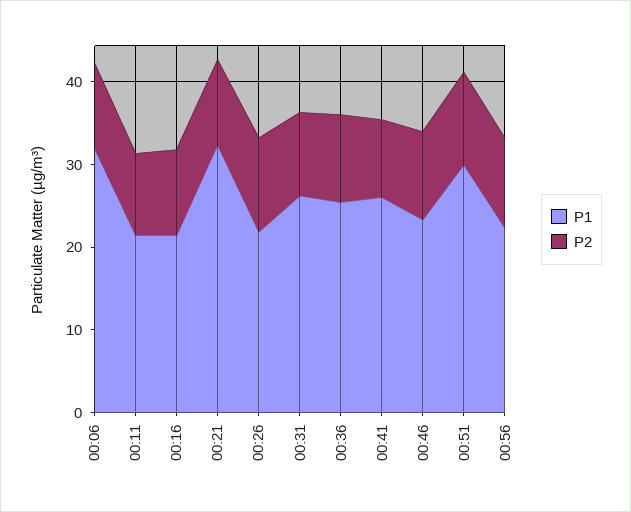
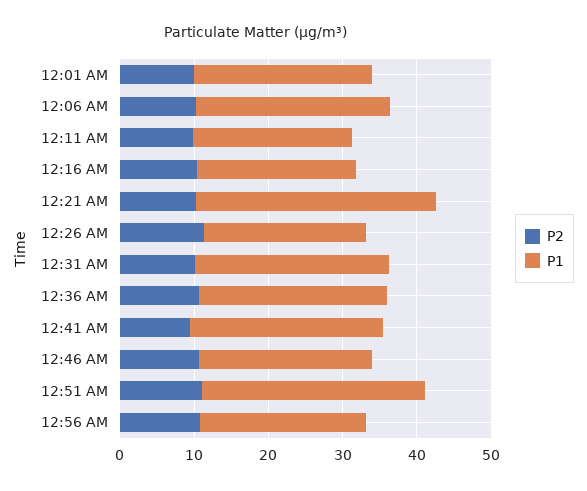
  {
    "P1": {
-     "00:06": 32,
+     "00:06": 26,
      "00:11": 22,
      "00:16": 22,
      "00:21": 32,
      "00:26": 22,
      "00:31": 26,
      "00:36": 26,
      "00:41": 26,
      "00:46": 24,
      "00:51": 30,
-     "00:56": 22
+     "00:56": 22,
+     "12:01 AM": 24
    },
    "P2": {
      "00:06": 10,
      "00:11": 10,
      "00:16": 10,
      "00:21": 10,
      "00:26": 12,
      "00:31": 10,
      "00:36": 10,
      "00:41": 10,
      "00:46": 10,
      "00:51": 12,
-     "00:56": 10
+     "00:56": 10,
+     "12:01 AM": 10
    }
  }

